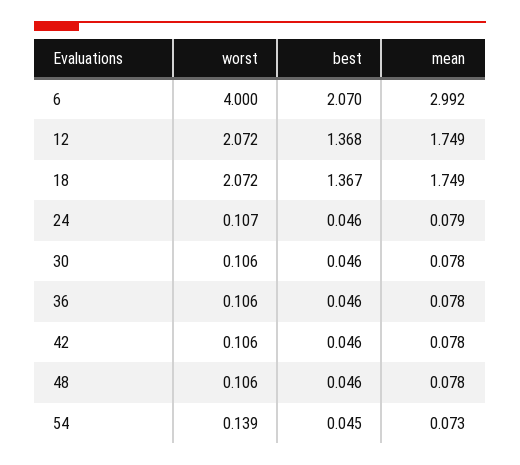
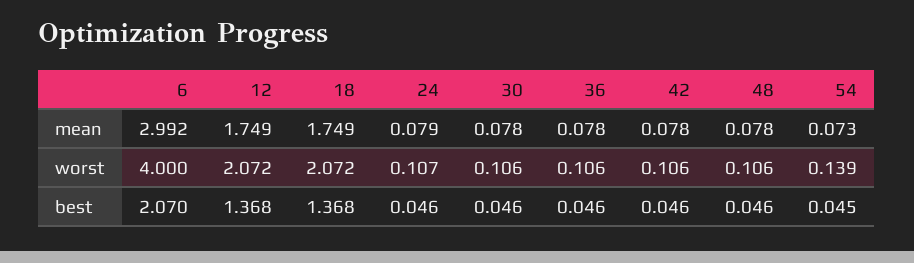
  {
    "worst": {
      "6": 4,
      "12": 2.072,
      "18": 2.072,
      "24": 0.107,
      "30": 0.106,
      "36": 0.106,
      "42": 0.106,
      "48": 0.106,
      "54": 0.139
    },
    "best": {
      "6": 2.07,
      "12": 1.368,
-     "18": 1.367,
+     "18": 1.368,
      "24": 0.046,
      "30": 0.046,
      "36": 0.046,
      "42": 0.046,
      "48": 0.046,
      "54": 0.045
    },
    "mean": {
      "6": 2.992,
      "12": 1.749,
      "18": 1.749,
      "24": 0.079,
      "30": 0.078,
      "36": 0.078,
      "42": 0.078,
      "48": 0.078,
      "54": 0.073
    }
  }

